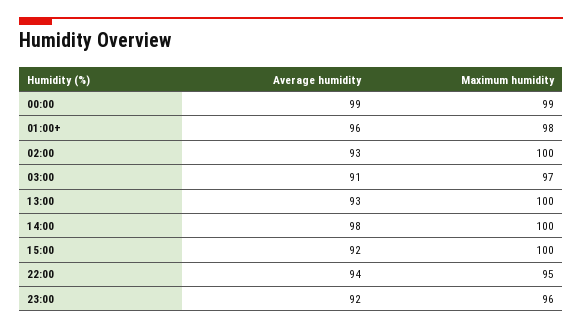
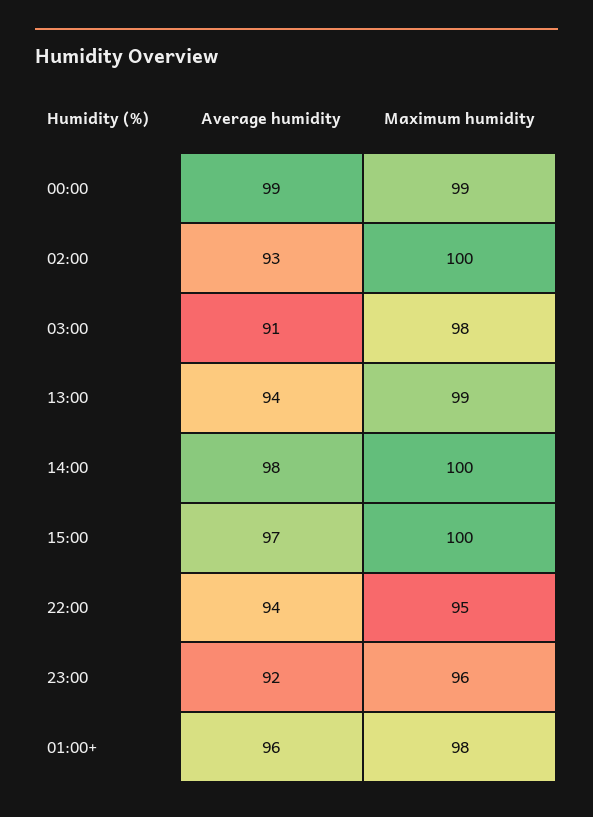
  {
    "Average humidity": {
      "00:00": 99,
      "01:00+": 96,
      "02:00": 93,
      "03:00": 91,
-     "13:00": 93,
+     "13:00": 94,
      "14:00": 98,
-     "15:00": 92,
+     "15:00": 97,
      "22:00": 94,
      "23:00": 92
    },
    "Maximum humidity": {
      "00:00": 99,
      "01:00+": 98,
      "02:00": 100,
-     "03:00": 97,
+     "03:00": 98,
-     "13:00": 100,
+     "13:00": 99,
      "14:00": 100,
      "15:00": 100,
      "22:00": 95,
      "23:00": 96
    }
  }

